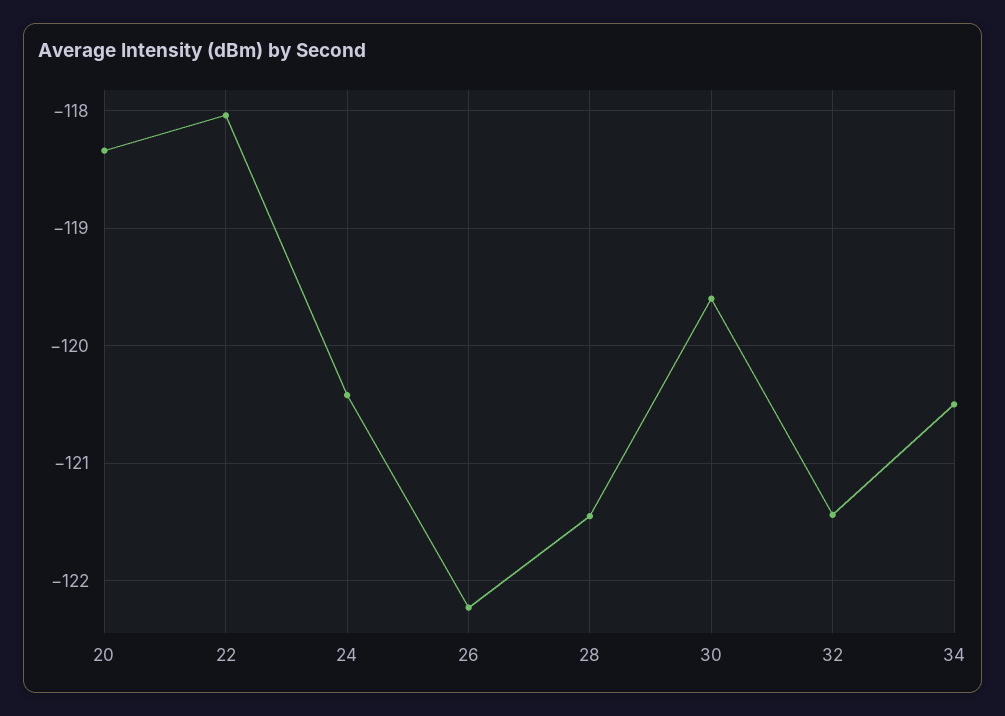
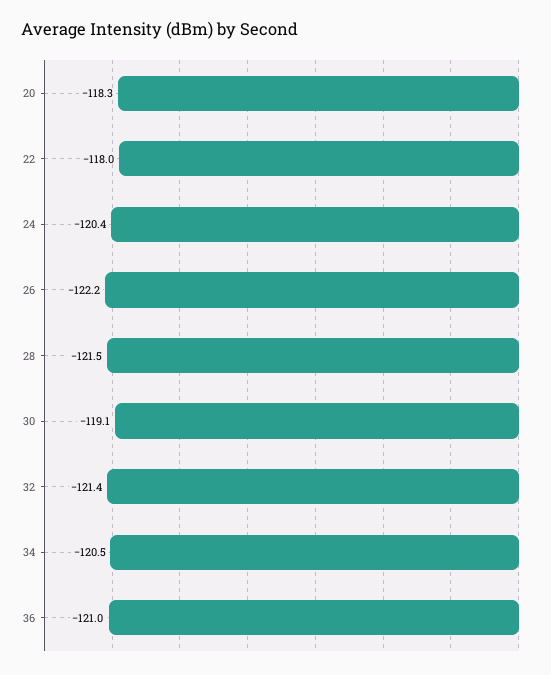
  {
    "20": -118.3,
    "22": -118,
    "24": -120.4,
    "26": -122.2,
    "28": -121.5,
-   "30": -119.6,
+   "30": -119.1,
    "32": -121.4,
-   "34": -120.5
+   "34": -120.5,
+   "36": -121
  }

